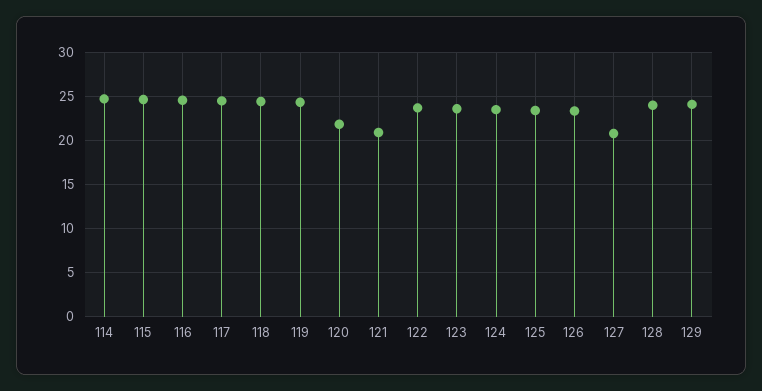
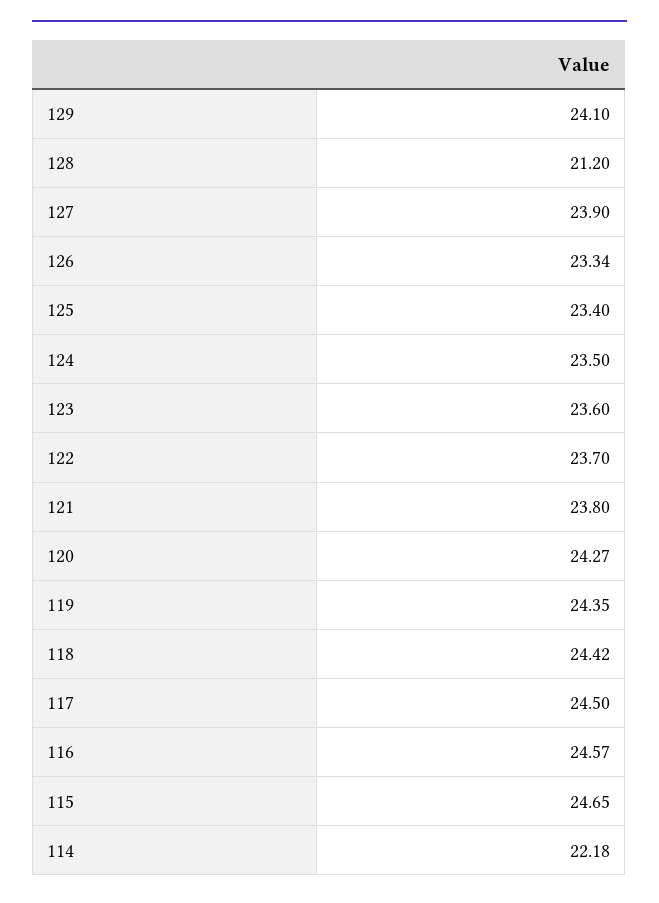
  {
-   "114": 25,
+   "114": 22.18,
    "115": 24.65,
    "116": 24.57,
    "117": 24.5,
    "118": 24.42,
    "119": 24.35,
-   "120": 22,
+   "120": 24.27,
-   "121": 21,
+   "121": 23.8,
    "122": 23.7,
    "123": 23.6,
    "124": 23.5,
    "125": 23.4,
    "126": 23.34,
-   "127": 21,
+   "127": 23.9,
-   "128": 24,
+   "128": 21.2,
    "129": 24.1
  }

